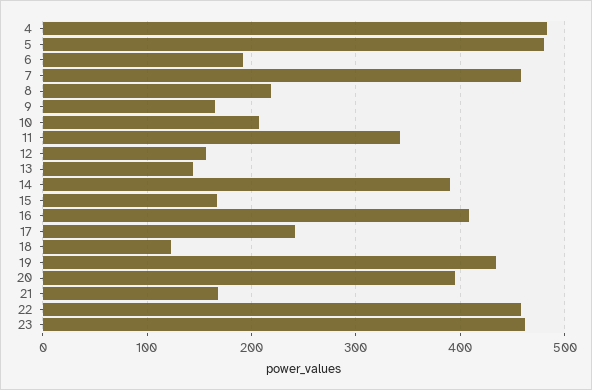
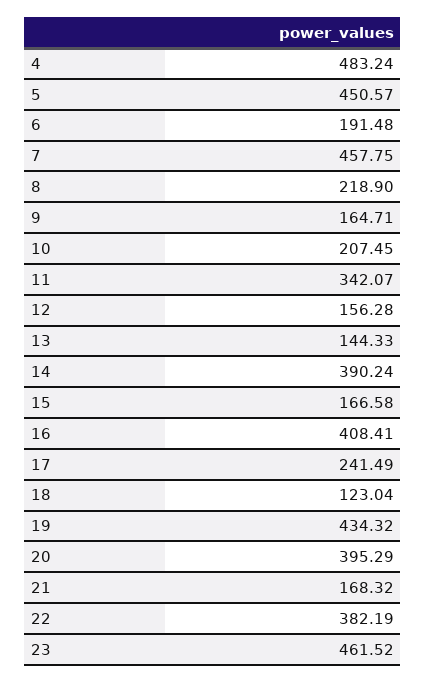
  {
    "4": 483.24,
-   "5": 480,
+   "5": 450.57,
    "6": 191.48,
    "7": 457.75,
    "8": 218.9,
    "9": 164.71,
    "10": 207.45,
    "11": 342.07,
    "12": 156.28,
    "13": 144.33,
    "14": 390.24,
    "15": 166.58,
    "16": 408.41,
    "17": 241.49,
    "18": 123.04,
    "19": 434.32,
    "20": 395.29,
    "21": 168.32,
-   "22": 460,
+   "22": 382.19,
    "23": 461.52
  }

